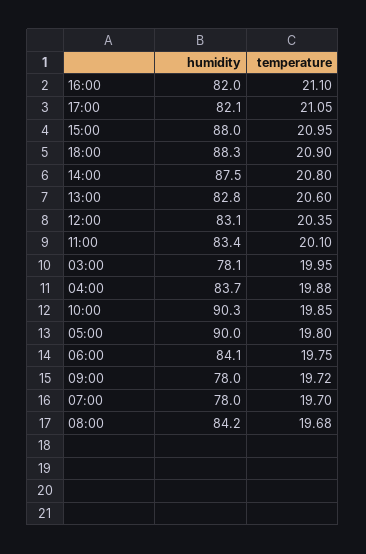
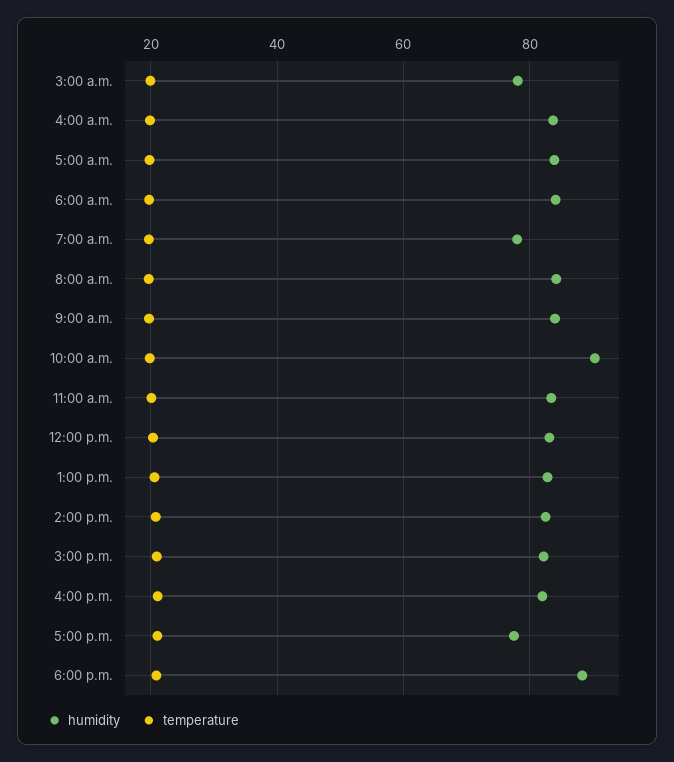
  {
    "humidity": {
      "16:00": 82,
-     "17:00": 82.1,
+     "17:00": 78,
-     "15:00": 88,
+     "15:00": 82,
      "18:00": 88.3,
-     "14:00": 87.5,
+     "14:00": 82,
      "13:00": 82.8,
      "12:00": 83.1,
      "11:00": 83.4,
      "03:00": 78.1,
      "04:00": 83.7,
      "10:00": 90.3,
-     "05:00": 90,
+     "05:00": 84,
      "06:00": 84.1,
-     "09:00": 78,
+     "09:00": 84,
      "07:00": 78,
      "08:00": 84.2
    },
    "temperature": {
      "16:00": 21.1,
      "17:00": 21.05,
      "15:00": 20.95,
      "18:00": 20.9,
      "14:00": 20.8,
      "13:00": 20.6,
      "12:00": 20.35,
      "11:00": 20.1,
      "03:00": 19.95,
      "04:00": 19.88,
      "10:00": 19.85,
      "05:00": 19.8,
      "06:00": 19.75,
      "09:00": 19.72,
      "07:00": 19.7,
      "08:00": 19.68
    }
  }

